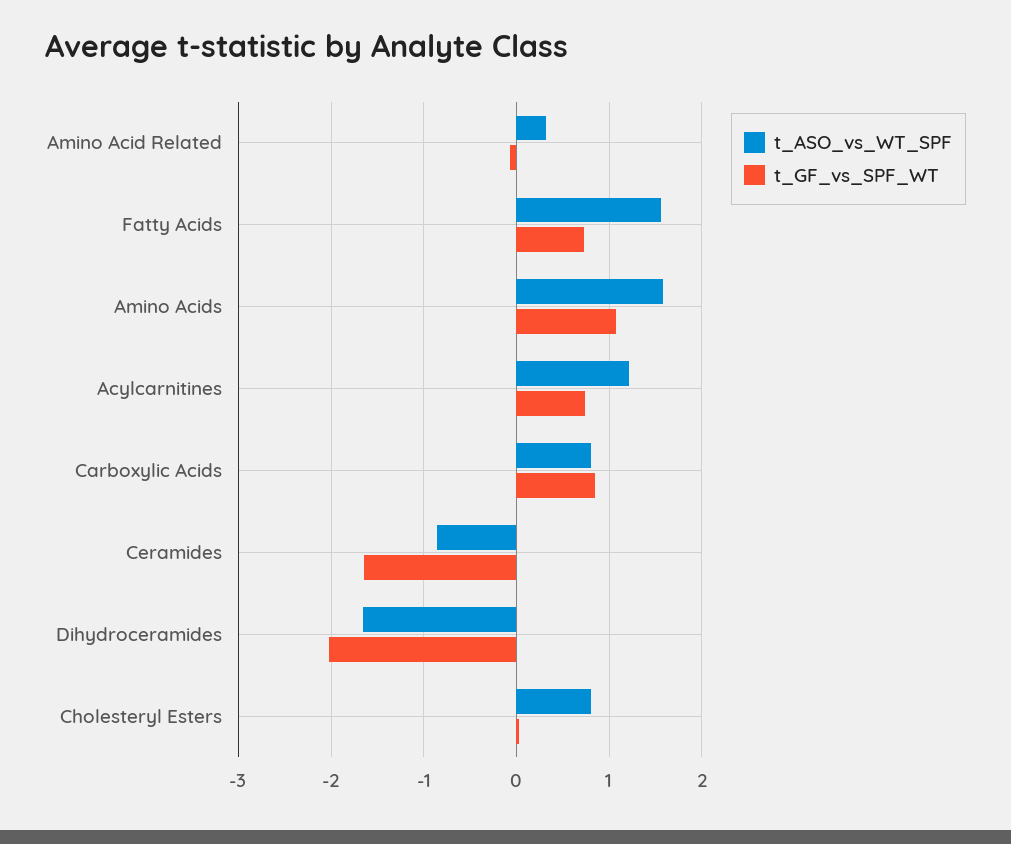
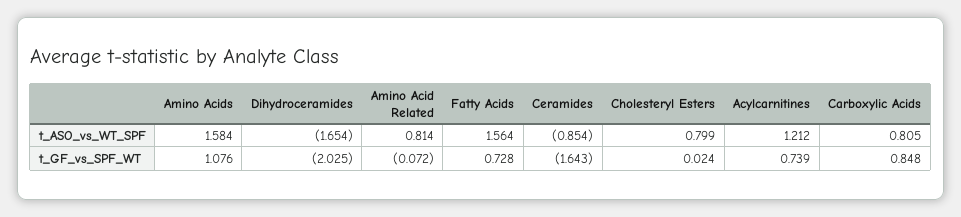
  {
    "t_ASO_vs_WT_SPF": {
-     "Amino Acid Related": 0.3,
+     "Amino Acid Related": 0.814,
      "Fatty Acids": 1.564,
      "Amino Acids": 1.584,
      "Acylcarnitines": 1.212,
      "Carboxylic Acids": 0.805,
      "Ceramides": -0.854,
      "Dihydroceramides": -1.654,
      "Cholesteryl Esters": 0.799
    },
    "t_GF_vs_SPF_WT": {
      "Amino Acid Related": -0.072,
      "Fatty Acids": 0.728,
      "Amino Acids": 1.076,
      "Acylcarnitines": 0.739,
      "Carboxylic Acids": 0.848,
      "Ceramides": -1.643,
      "Dihydroceramides": -2.025,
      "Cholesteryl Esters": 0.024
    }
  }

